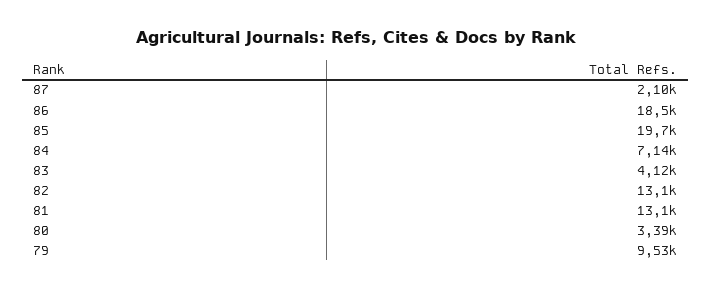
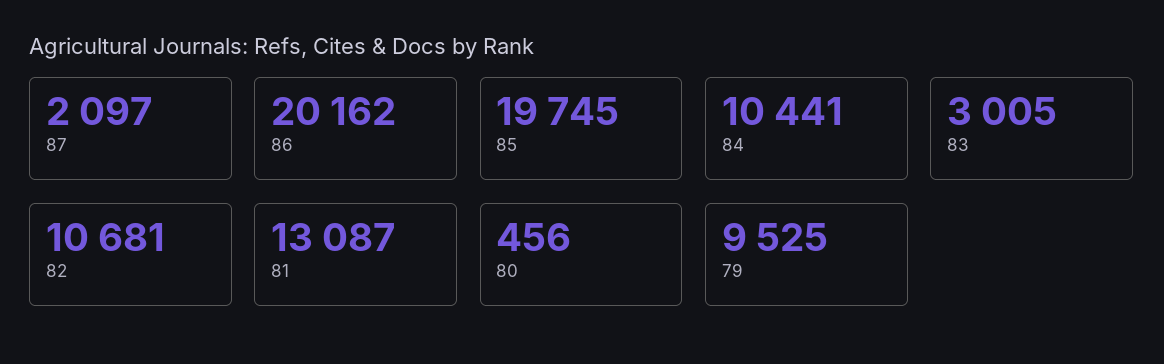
  {
    "87": 2097,
-   "86": 18500,
+   "86": 20162,
    "85": 19745,
-   "84": 7140,
+   "84": 10441,
-   "83": 4120,
+   "83": 3005,
-   "82": 13100,
+   "82": 10681,
    "81": 13087,
-   "80": 3390,
+   "80": 456,
    "79": 9525
  }

